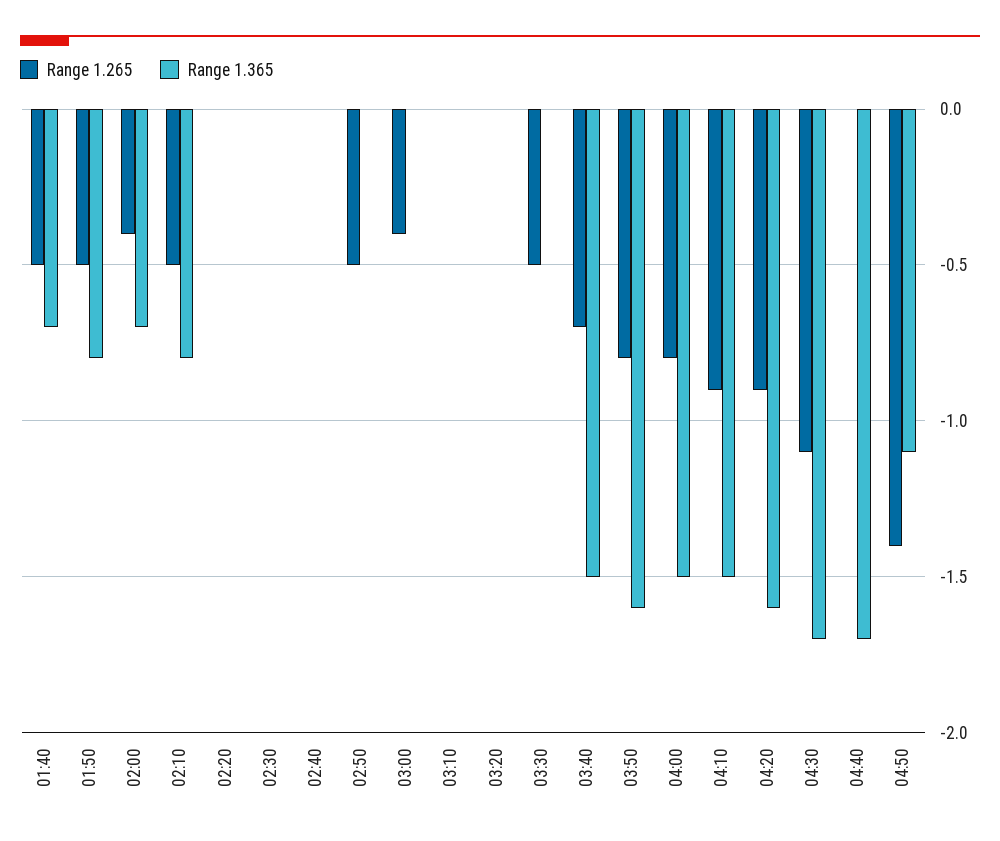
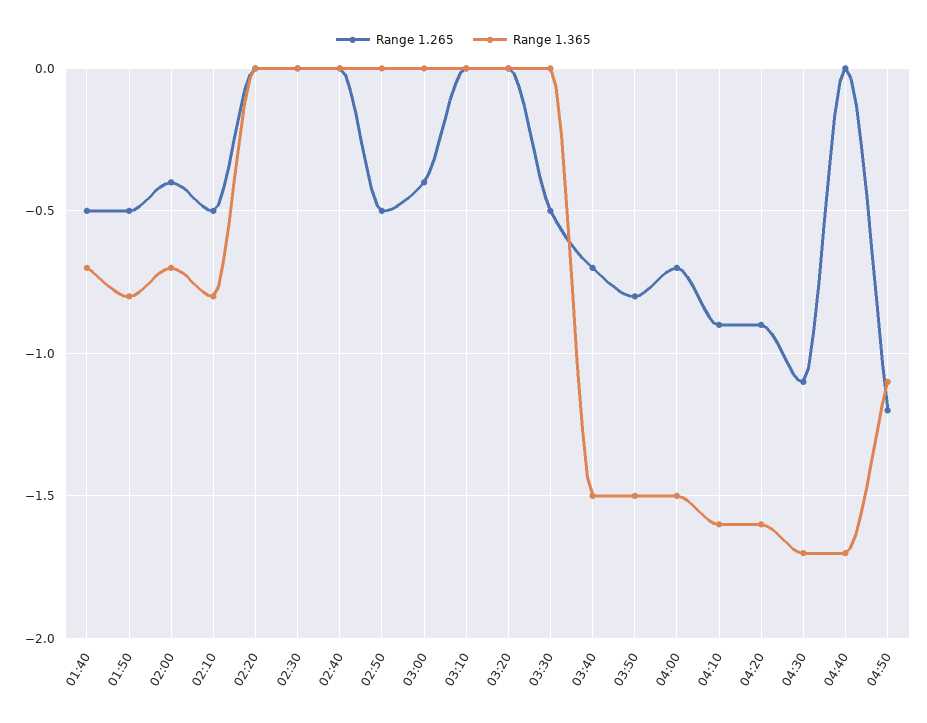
  {
    "Range 1.265": {
      "01:40": -0.5,
      "01:50": -0.5,
      "02:00": -0.4,
      "02:10": -0.5,
      "02:20": 0,
      "02:30": 0,
      "02:40": 0,
      "02:50": -0.5,
      "03:00": -0.4,
      "03:10": 0,
      "03:20": 0,
      "03:30": -0.5,
      "03:40": -0.7,
      "03:50": -0.8,
-     "04:00": -0.8,
+     "04:00": -0.7,
      "04:10": -0.9,
      "04:20": -0.9,
      "04:30": -1.1,
      "04:40": 0,
-     "04:50": -1.4
+     "04:50": -1.2
    },
    "Range 1.365": {
      "01:40": -0.7,
      "01:50": -0.8,
      "02:00": -0.7,
      "02:10": -0.8,
      "02:20": 0,
      "02:30": 0,
      "02:40": 0,
      "02:50": 0,
      "03:00": 0,
      "03:10": 0,
      "03:20": 0,
      "03:30": 0,
      "03:40": -1.5,
-     "03:50": -1.6,
+     "03:50": -1.5,
      "04:00": -1.5,
-     "04:10": -1.5,
+     "04:10": -1.6,
      "04:20": -1.6,
      "04:30": -1.7,
      "04:40": -1.7,
      "04:50": -1.1
    }
  }

